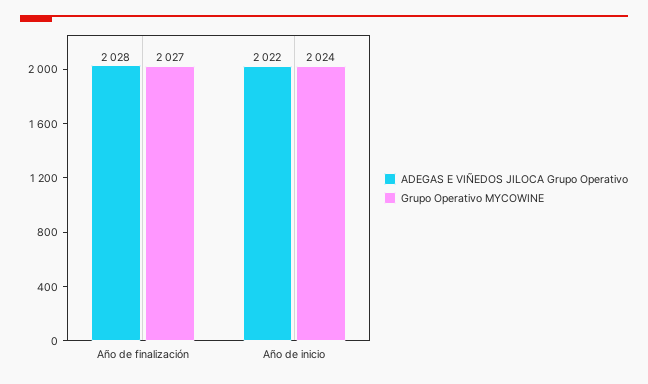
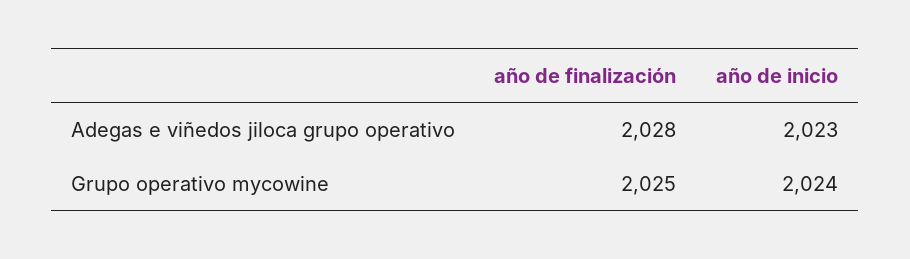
  {
    "ADEGAS E VIÑEDOS JILOCA Grupo Operativo": {
      "Año de finalización": 2028,
-     "Año de inicio": 2022
+     "Año de inicio": 2023
    },
    "Grupo Operativo MYCOWINE": {
-     "Año de finalización": 2027,
+     "Año de finalización": 2025,
      "Año de inicio": 2024
    }
  }

